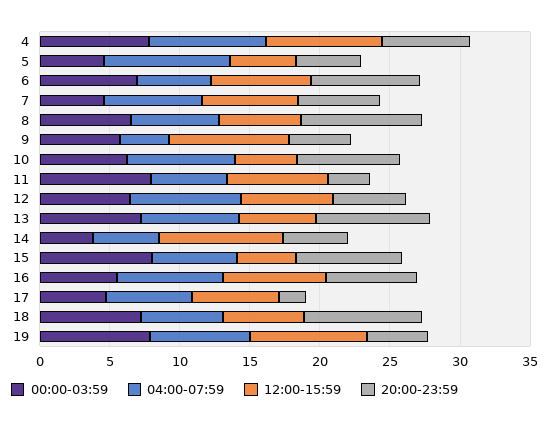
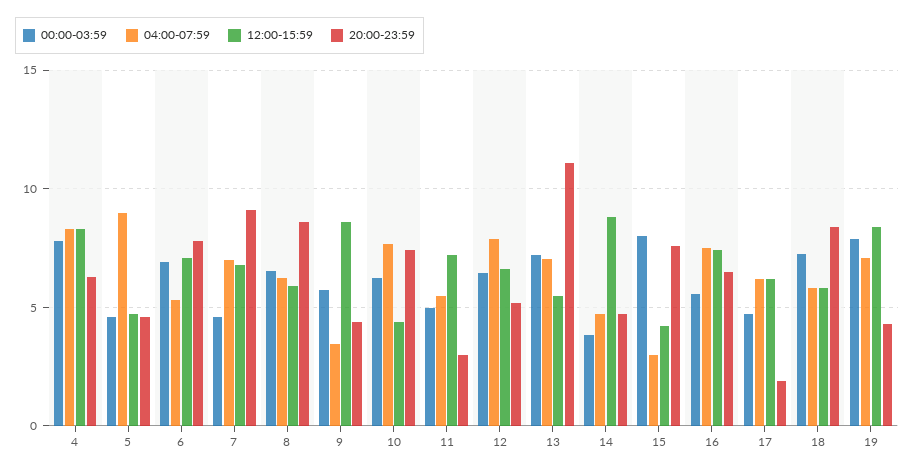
  {
    "00:00-03:59": {
      "4": 8,
      "5": 4.5,
      "6": 7,
      "7": 4.5,
      "8": 6.5,
      "9": 6,
      "10": 6.5,
-     "11": 8,
+     "11": 5,
      "12": 6.5,
      "13": 7,
      "14": 4,
      "15": 8,
      "16": 5.5,
      "17": 4.5,
      "18": 7.5,
      "19": 8
    },
    "04:00-07:59": {
      "4": 8.5,
      "5": 9,
      "6": 5.5,
      "7": 7,
      "8": 6.5,
      "9": 3.5,
      "10": 7.5,
      "11": 5.5,
      "12": 8,
      "13": 7,
      "14": 4.5,
-     "15": 6,
+     "15": 3,
      "16": 7.5,
      "17": 6,
      "18": 6,
      "19": 7
    },
    "12:00-15:59": {
      "4": 8.5,
      "5": 4.5,
      "6": 7,
      "7": 7,
      "8": 6,
      "9": 8.5,
      "10": 4.5,
      "11": 7,
      "12": 6.5,
      "13": 5.5,
      "14": 9,
      "15": 4,
      "16": 7.5,
      "17": 6,
      "18": 6,
      "19": 8.5
    },
    "20:00-23:59": {
      "4": 6.5,
      "5": 4.5,
      "6": 8,
-     "7": 6,
+     "7": 9,
      "8": 8.5,
      "9": 4.5,
      "10": 7.5,
      "11": 3,
      "12": 5,
-     "13": 8,
+     "13": 11,
      "14": 4.5,
      "15": 7.5,
      "16": 6.5,
      "17": 2,
      "18": 8.5,
      "19": 4.5
    }
  }

